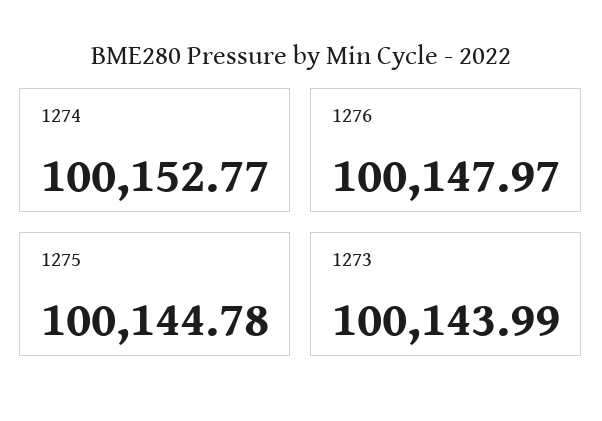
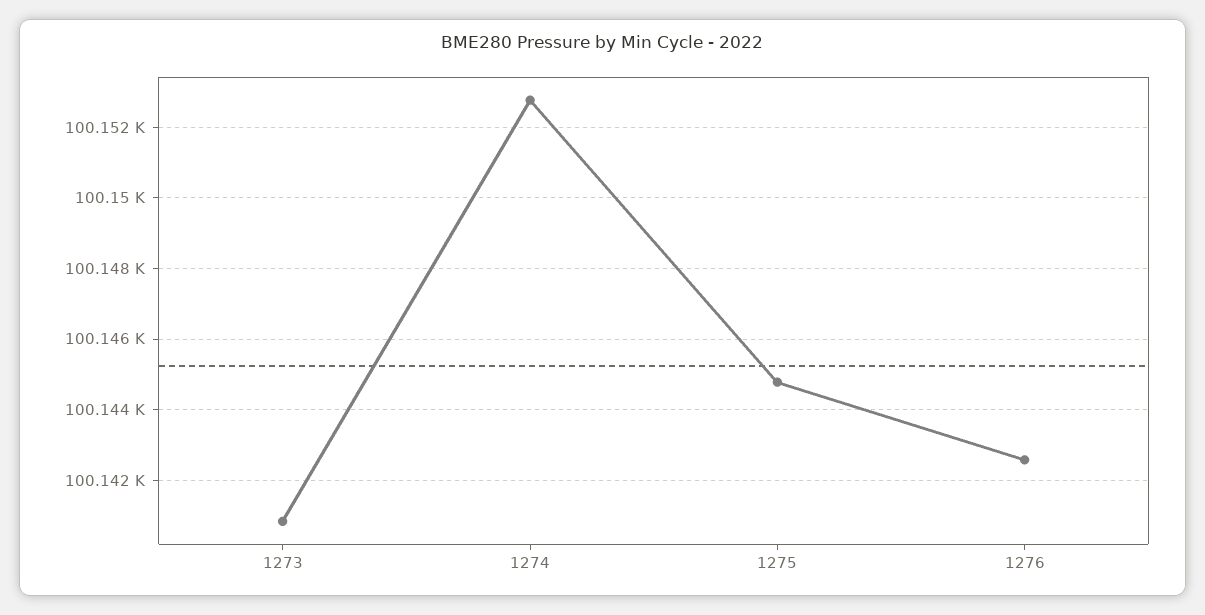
  {
    "1274": 100152.77,
-   "1276": 100147.97,
+   "1276": 100142.6,
    "1275": 100144.78,
-   "1273": 100143.99
+   "1273": 100140.8
  }

